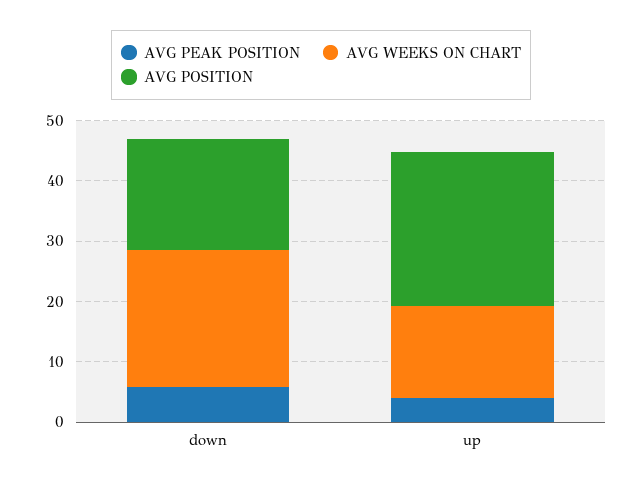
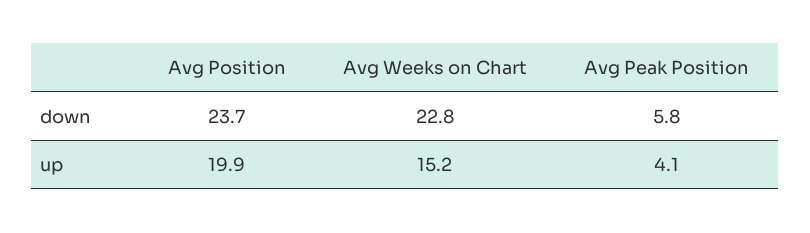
  {
    "AVG PEAK POSITION": {
      "down": 5.8,
      "up": 4.1
    },
    "AVG WEEKS ON CHART": {
      "down": 22.8,
      "up": 15.2
    },
    "AVG POSITION": {
-     "down": 18,
+     "down": 23.7,
-     "up": 26
+     "up": 19.9
    }
  }

